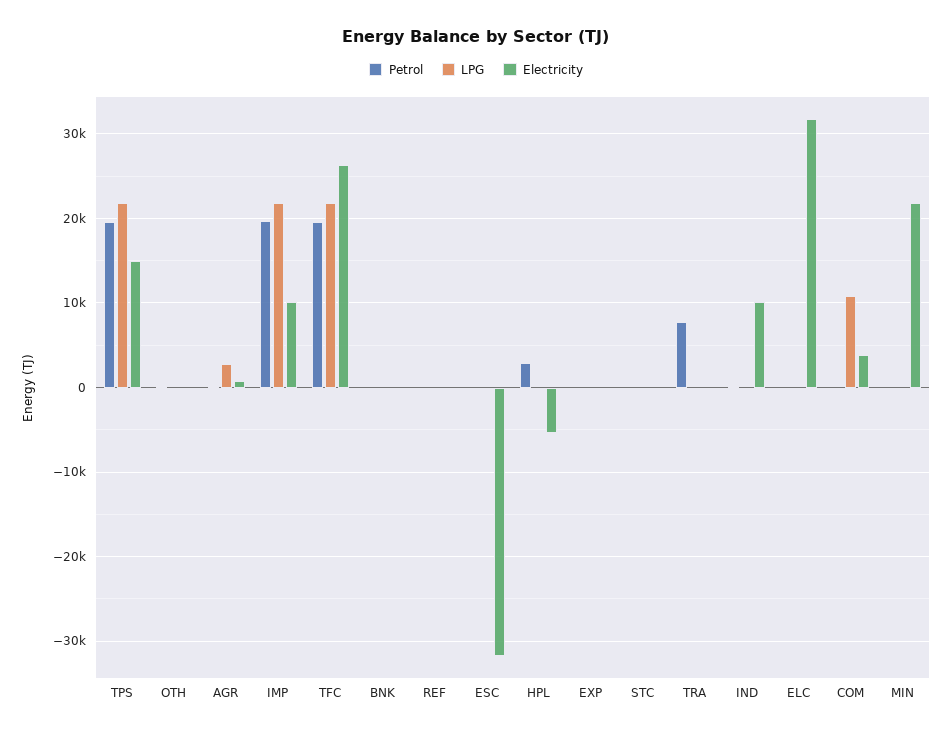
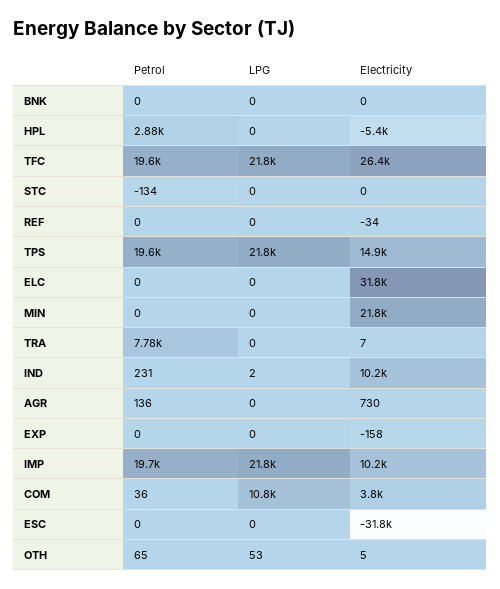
  {
    "Petrol": {
      "TPS": 19600,
      "OTH": 65,
      "AGR": 136,
      "IMP": 19700,
      "TFC": 19600,
      "BNK": 0,
      "REF": 0,
      "ESC": 0,
      "HPL": 2880,
      "EXP": 0,
      "STC": -134,
      "TRA": 7780,
      "IND": 231,
      "ELC": 0,
      "COM": 36,
      "MIN": 0
    },
    "LPG": {
      "TPS": 21800,
      "OTH": 53,
-     "AGR": 3000,
+     "AGR": 0,
      "IMP": 21800,
      "TFC": 21800,
      "BNK": 0,
      "REF": 0,
      "ESC": 0,
      "HPL": 0,
      "EXP": 0,
      "STC": 0,
      "TRA": 0,
      "IND": 2,
      "ELC": 0,
      "COM": 10800,
      "MIN": 0
    },
    "Electricity": {
      "TPS": 14900,
      "OTH": 5,
      "AGR": 730,
      "IMP": 10200,
      "TFC": 26400,
      "BNK": 0,
      "REF": -34,
      "ESC": -31800,
      "HPL": -5400,
      "EXP": -158,
      "STC": 0,
      "TRA": 7,
      "IND": 10200,
      "ELC": 31800,
      "COM": 3800,
      "MIN": 21800
    }
  }

